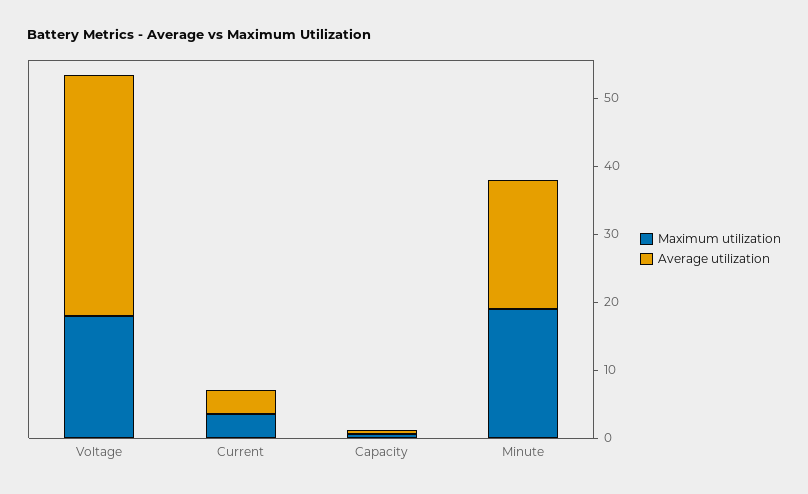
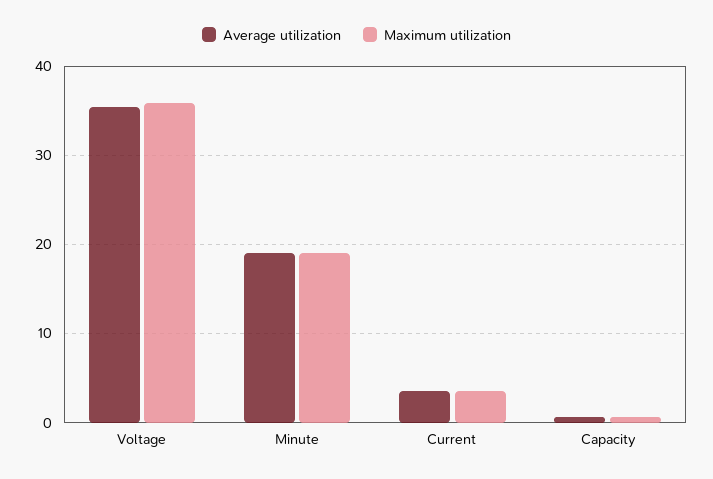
  {
    "Maximum utilization": {
-     "Voltage": 18,
+     "Voltage": 36,
      "Current": 4,
      "Capacity": 1,
      "Minute": 19
    },
    "Average utilization": {
      "Voltage": 35,
      "Current": 4,
      "Capacity": 1,
      "Minute": 19
    }
  }

